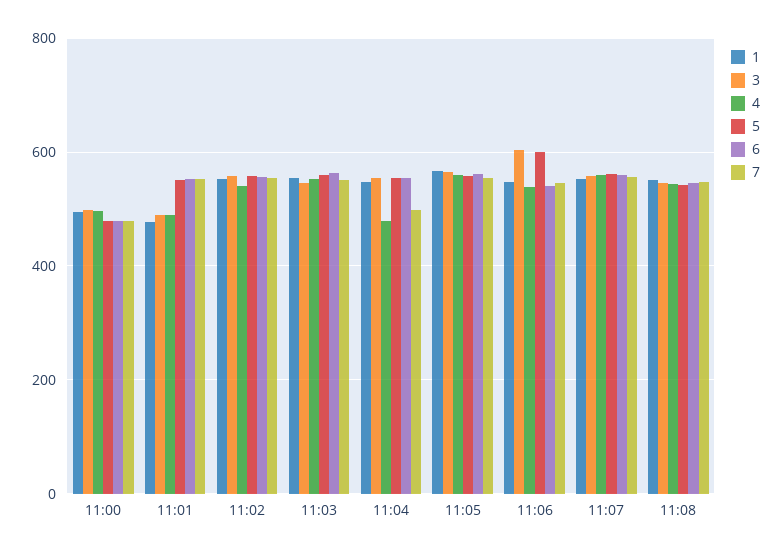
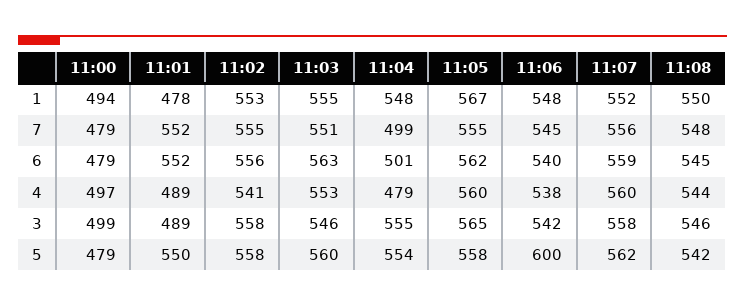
  {
    "1": {
      "11:00": 494,
      "11:01": 478,
      "11:02": 553,
      "11:03": 555,
      "11:04": 548,
      "11:05": 567,
      "11:06": 548,
      "11:07": 552,
      "11:08": 550
    },
    "3": {
      "11:00": 499,
      "11:01": 489,
      "11:02": 558,
      "11:03": 546,
      "11:04": 555,
      "11:05": 565,
-     "11:06": 600,
+     "11:06": 542,
      "11:07": 558,
      "11:08": 546
    },
    "4": {
      "11:00": 497,
      "11:01": 489,
      "11:02": 541,
      "11:03": 553,
      "11:04": 479,
      "11:05": 560,
      "11:06": 538,
      "11:07": 560,
      "11:08": 544
    },
    "5": {
      "11:00": 479,
      "11:01": 550,
      "11:02": 558,
      "11:03": 560,
      "11:04": 554,
      "11:05": 558,
      "11:06": 600,
      "11:07": 562,
      "11:08": 542
    },
    "6": {
      "11:00": 479,
      "11:01": 552,
      "11:02": 556,
      "11:03": 563,
-     "11:04": 560,
+     "11:04": 501,
      "11:05": 562,
      "11:06": 540,
      "11:07": 559,
      "11:08": 545
    },
    "7": {
      "11:00": 479,
      "11:01": 552,
      "11:02": 555,
      "11:03": 551,
      "11:04": 499,
      "11:05": 555,
      "11:06": 545,
      "11:07": 556,
      "11:08": 548
    }
  }

